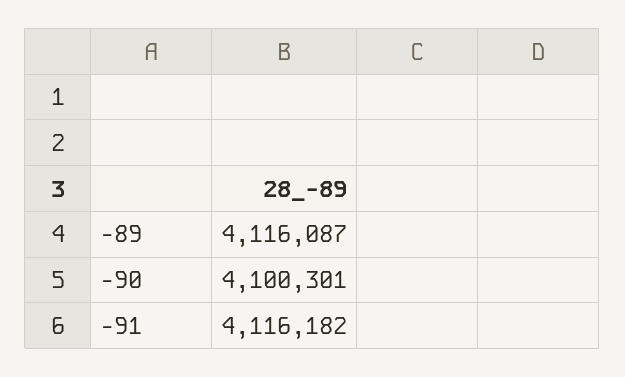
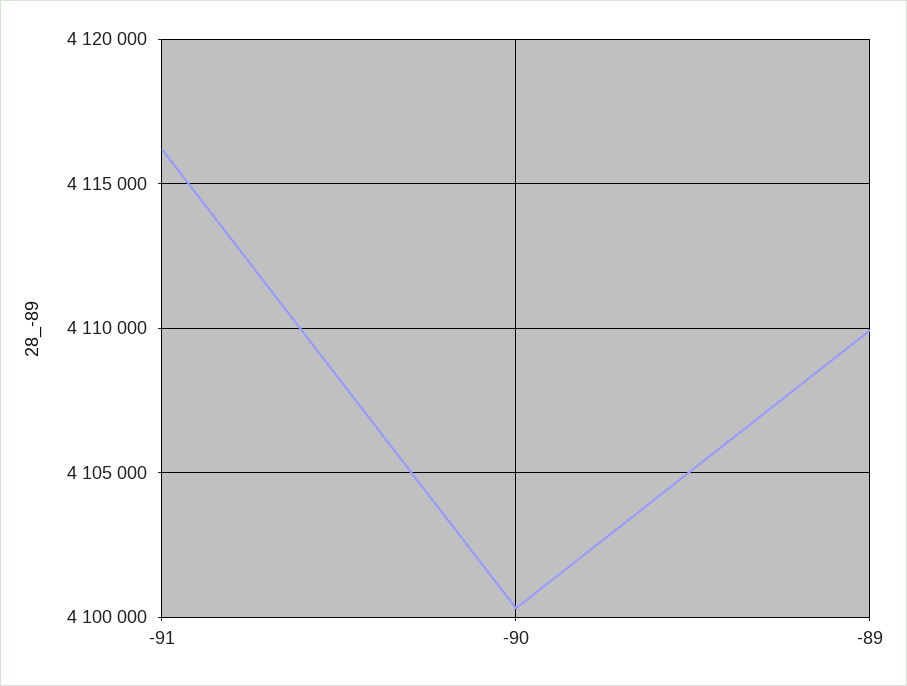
  {
-   "-89": 4116087,
+   "-89": 4110000,
    "-90": 4100301,
    "-91": 4116182
  }

